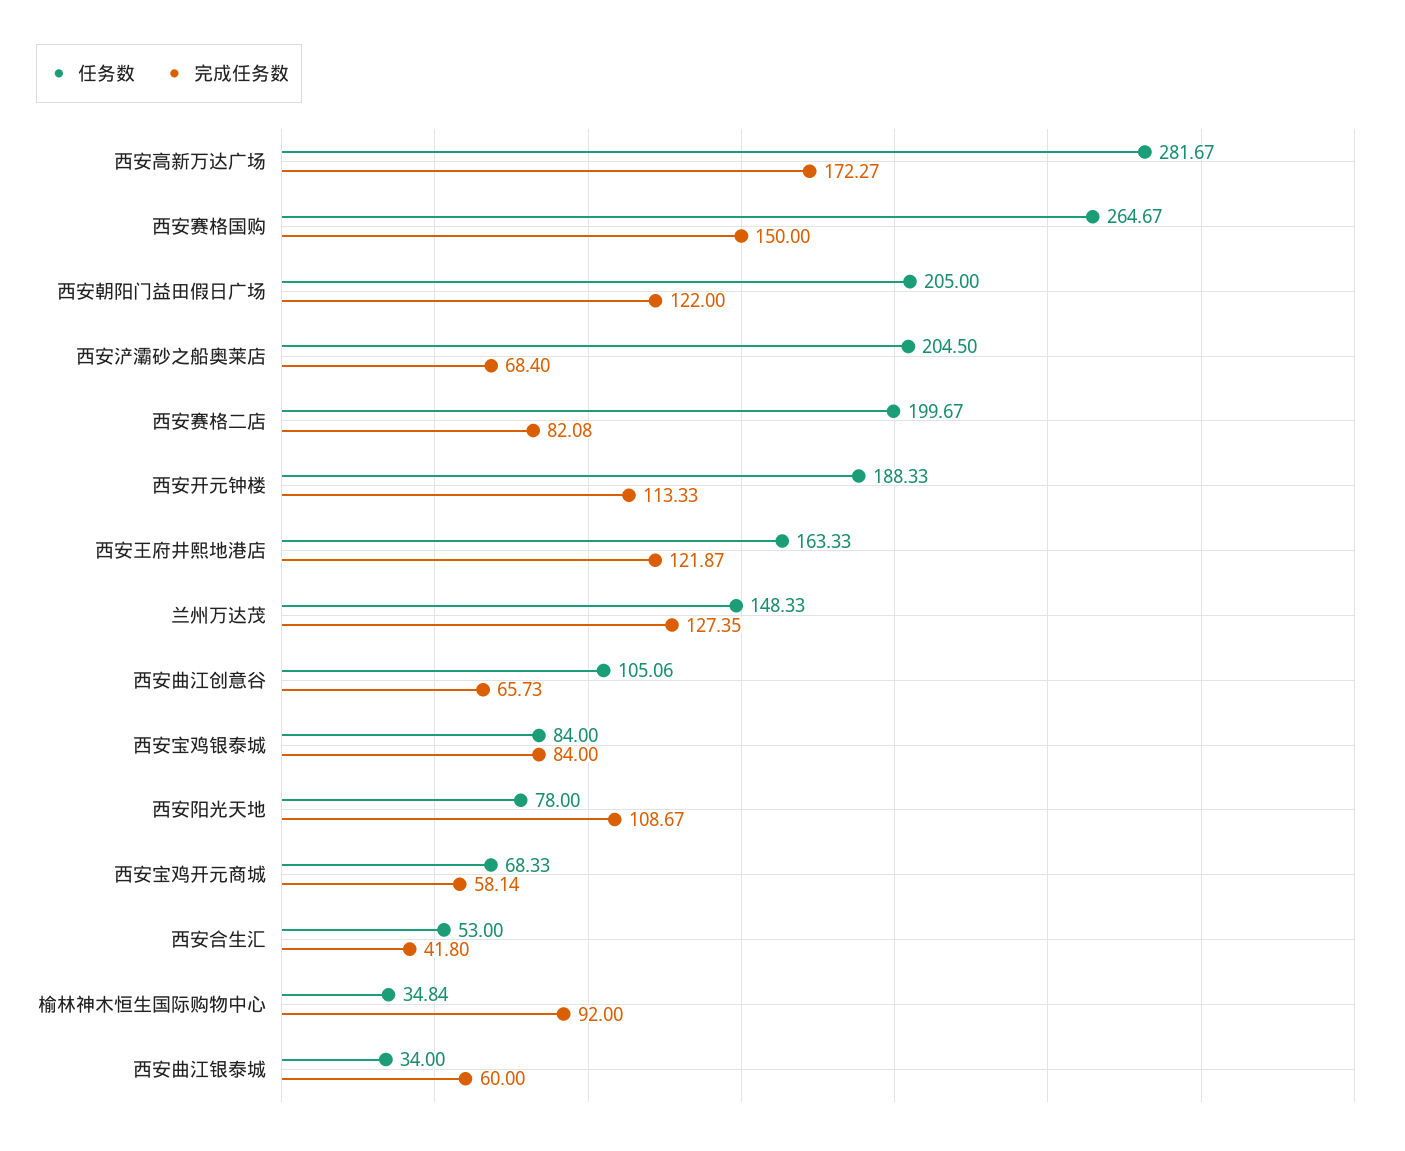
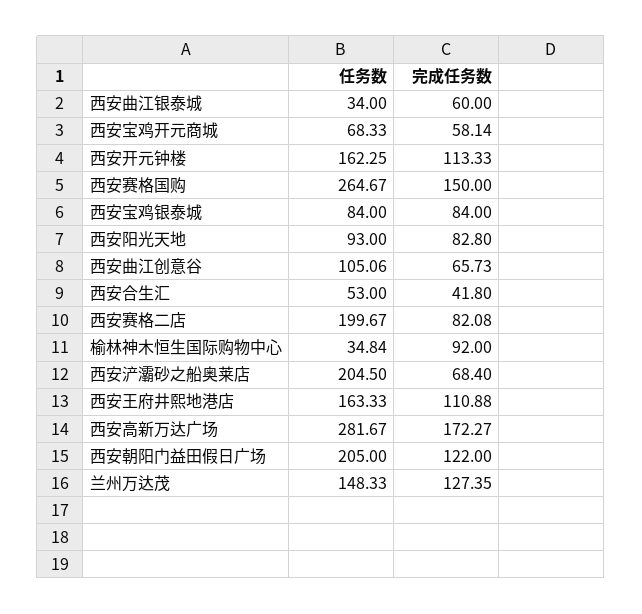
  {
    "任务数": {
      "西安高新万达广场": 281.67,
      "西安赛格国购": 264.67,
      "西安朝阳门益田假日广场": 205,
      "西安浐灞砂之船奥莱店": 204.5,
      "西安赛格二店": 199.67,
-     "西安开元钟楼": 188.33,
+     "西安开元钟楼": 162.25,
      "西安王府井熙地港店": 163.33,
      "兰州万达茂": 148.33,
      "西安曲江创意谷": 105.06,
      "西安宝鸡银泰城": 84,
-     "西安阳光天地": 78,
+     "西安阳光天地": 93,
      "西安宝鸡开元商城": 68.33,
      "西安合生汇": 53,
      "榆林神木恒生国际购物中心": 34.84,
      "西安曲江银泰城": 34
    },
    "完成任务数": {
      "西安高新万达广场": 172.27,
      "西安赛格国购": 150,
      "西安朝阳门益田假日广场": 122,
      "西安浐灞砂之船奥莱店": 68.4,
      "西安赛格二店": 82.08,
      "西安开元钟楼": 113.33,
-     "西安王府井熙地港店": 121.87,
+     "西安王府井熙地港店": 110.88,
      "兰州万达茂": 127.35,
      "西安曲江创意谷": 65.73,
      "西安宝鸡银泰城": 84,
-     "西安阳光天地": 108.67,
+     "西安阳光天地": 82.8,
      "西安宝鸡开元商城": 58.14,
      "西安合生汇": 41.8,
      "榆林神木恒生国际购物中心": 92,
      "西安曲江银泰城": 60
    }
  }

